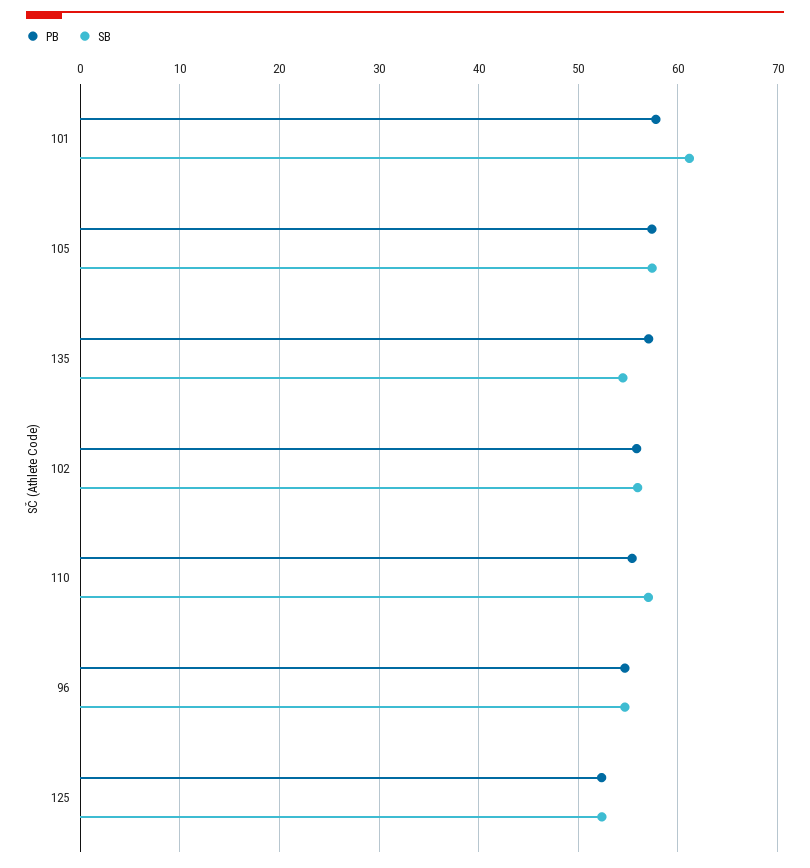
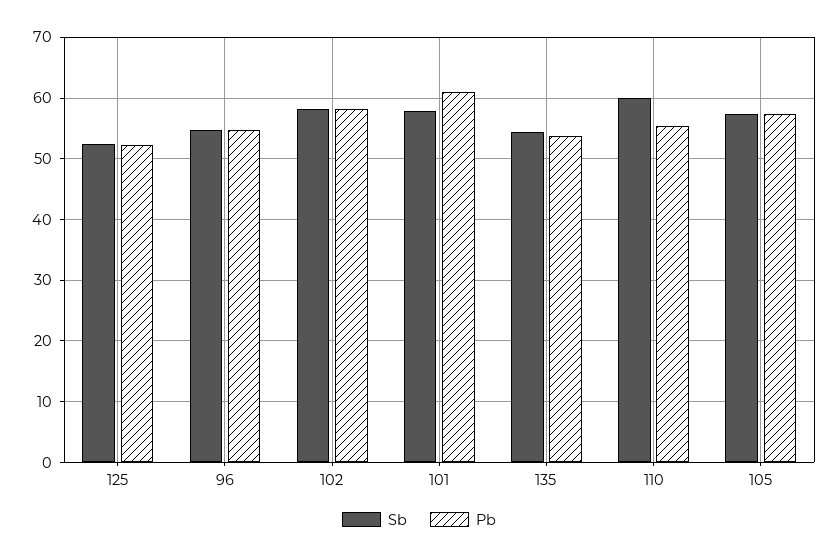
  {
    "PB": {
-     "101": 58,
+     "101": 61,
      "105": 57,
-     "135": 57,
+     "135": 54,
-     "102": 56,
+     "102": 58,
      "110": 55,
      "96": 55,
      "125": 52
    },
    "SB": {
-     "101": 61,
+     "101": 58,
      "105": 57,
      "135": 54,
-     "102": 56,
+     "102": 58,
-     "110": 57,
+     "110": 60,
      "96": 55,
      "125": 52
    }
  }

